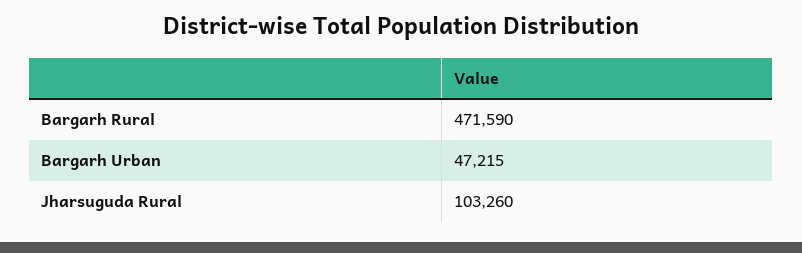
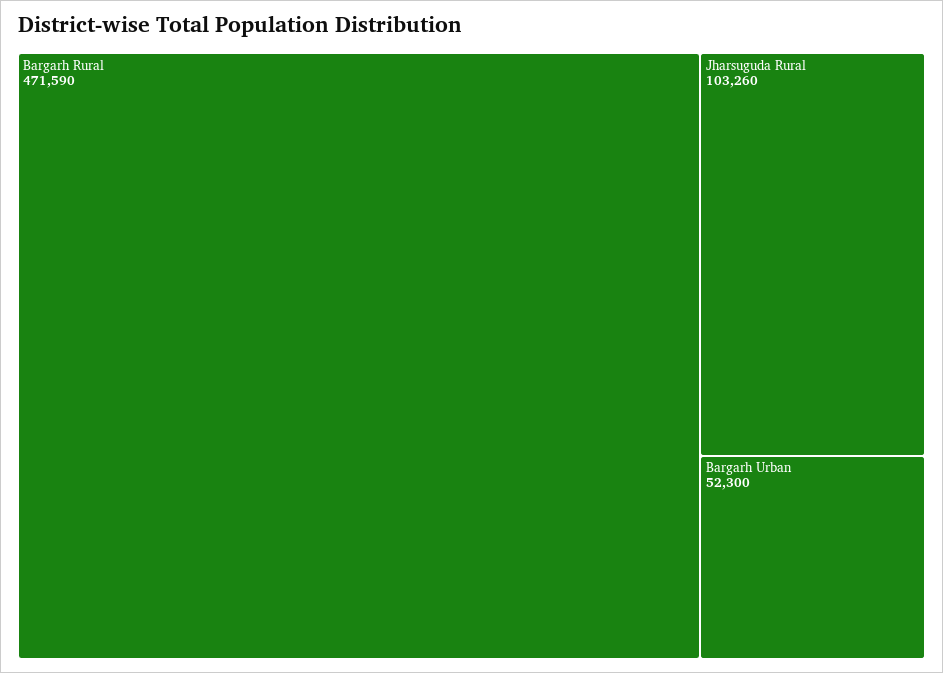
  {
    "Bargarh Rural": 471590,
-   "Bargarh Urban": 47215,
+   "Bargarh Urban": 52300,
    "Jharsuguda Rural": 103260
  }

